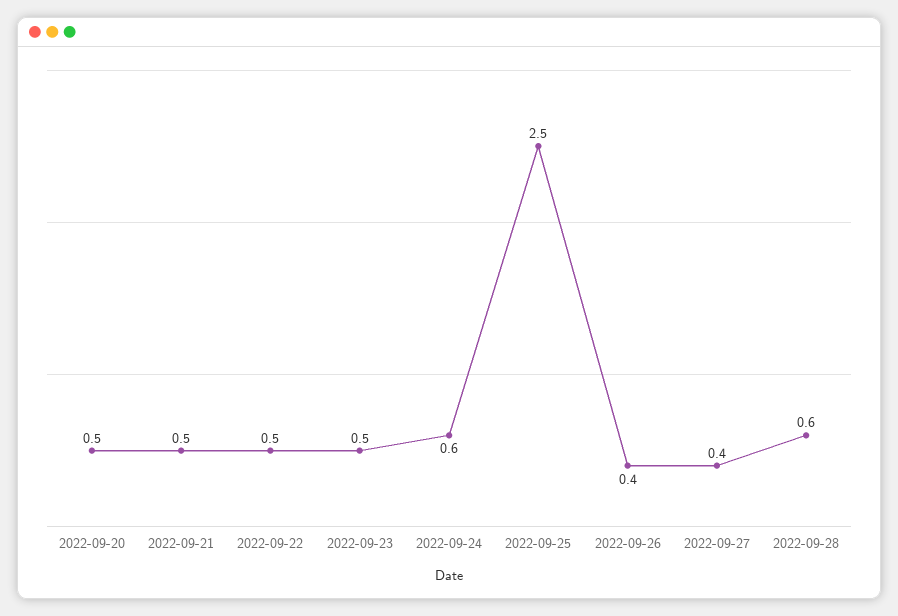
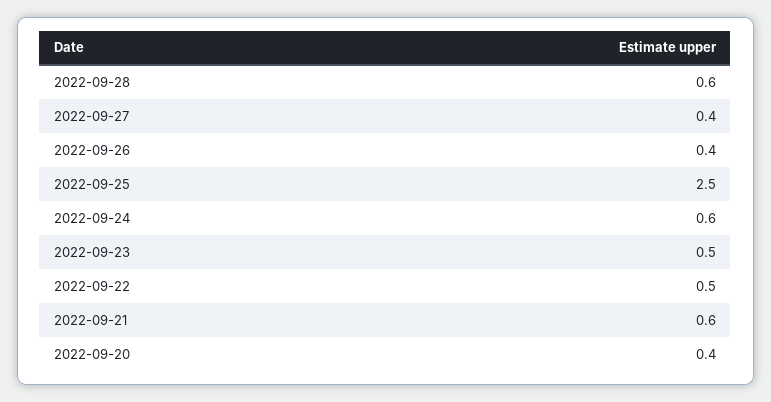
  {
-   "2022-09-20": 0.5,
+   "2022-09-20": 0.4,
-   "2022-09-21": 0.5,
+   "2022-09-21": 0.6,
    "2022-09-22": 0.5,
    "2022-09-23": 0.5,
    "2022-09-24": 0.6,
    "2022-09-25": 2.5,
    "2022-09-26": 0.4,
    "2022-09-27": 0.4,
    "2022-09-28": 0.6
  }

